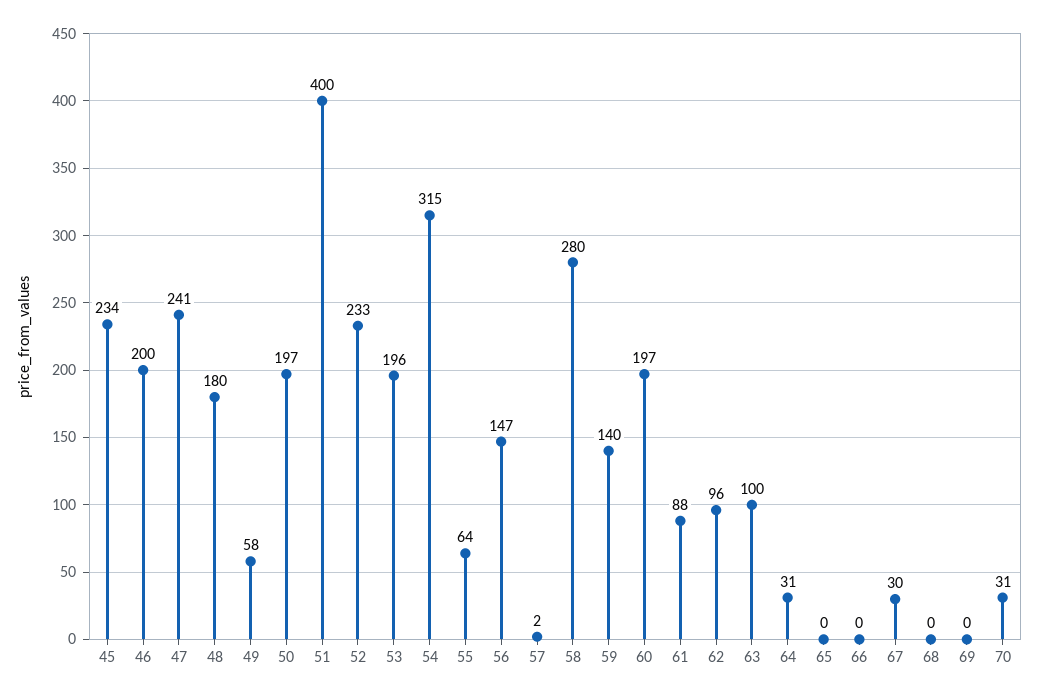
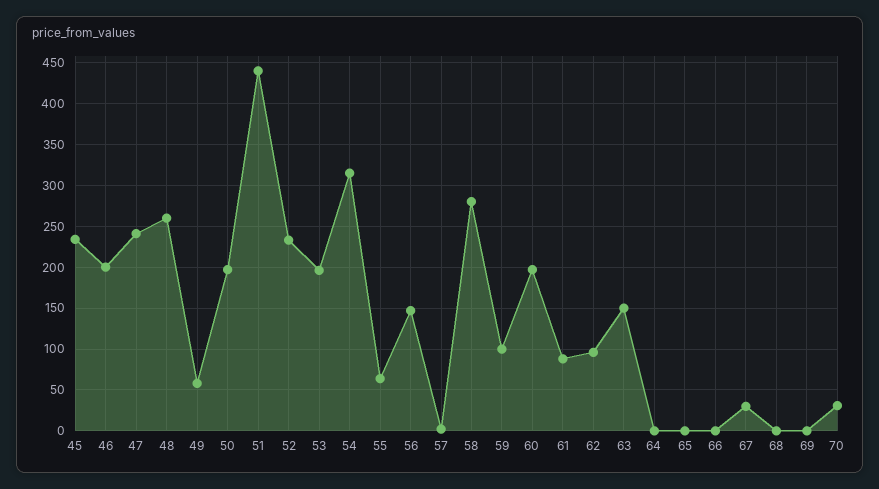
  {
    "45": 234,
    "46": 200,
    "47": 241,
-   "48": 180,
+   "48": 260,
    "49": 58,
    "50": 197,
-   "51": 400,
+   "51": 440,
    "52": 233,
    "53": 196,
    "54": 315,
    "55": 64,
    "56": 147,
    "57": 2,
    "58": 280,
-   "59": 140,
+   "59": 100,
    "60": 197,
    "61": 88,
    "62": 96,
-   "63": 100,
+   "63": 150,
-   "64": 31,
+   "64": 0,
    "65": 0,
    "66": 0,
    "67": 30,
    "68": 0,
    "69": 0,
    "70": 31
  }

